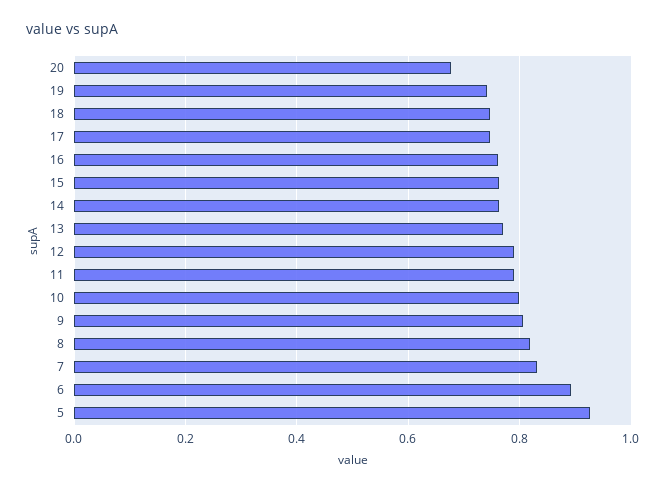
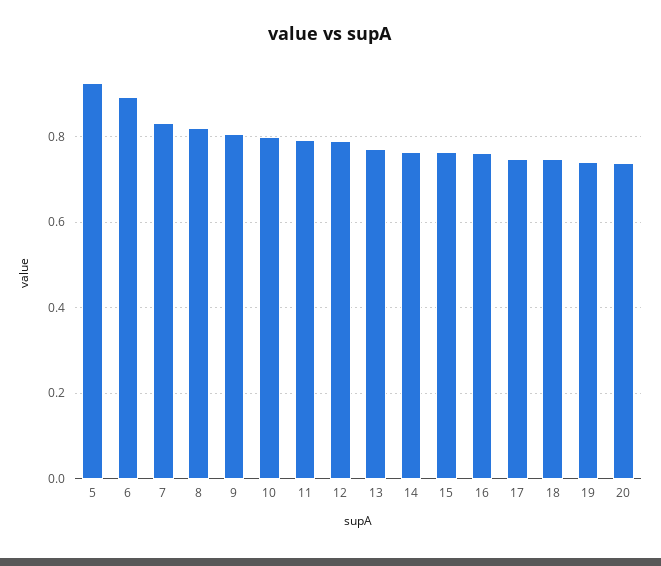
  {
-   "20": 0.68,
+   "20": 0.74,
    "19": 0.74,
    "18": 0.74,
    "17": 0.74,
    "16": 0.76,
    "15": 0.76,
    "14": 0.76,
    "13": 0.78,
    "12": 0.78,
    "11": 0.8,
    "10": 0.8,
    "9": 0.8,
    "8": 0.82,
    "7": 0.84,
    "6": 0.9,
    "5": 0.92
  }

